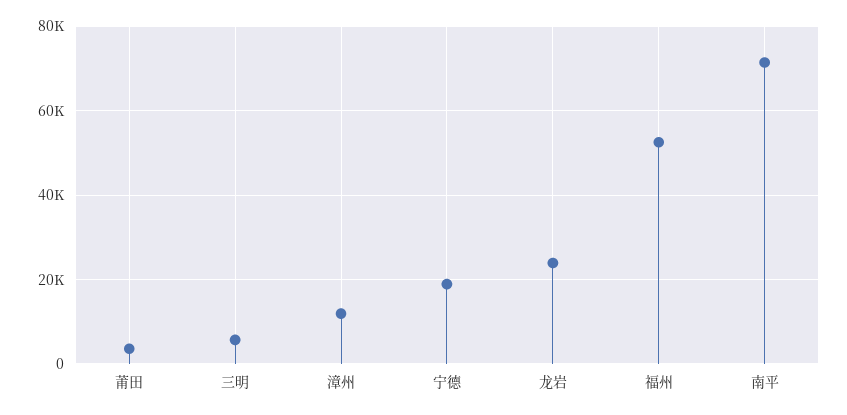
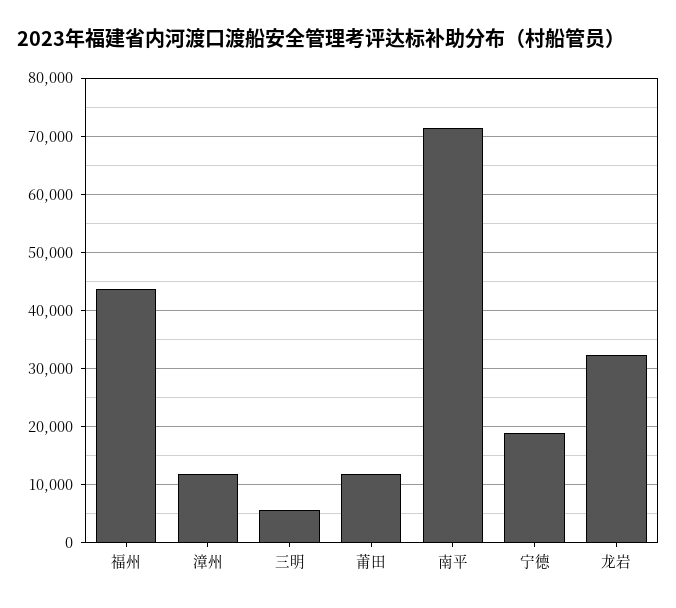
  {
-   "莆田": 4000,
+   "莆田": 12000,
    "三明": 6000,
    "漳州": 12000,
    "宁德": 18000,
-   "龙岩": 24000,
+   "龙岩": 32000,
-   "福州": 52000,
+   "福州": 44000,
    "南平": 72000
  }

